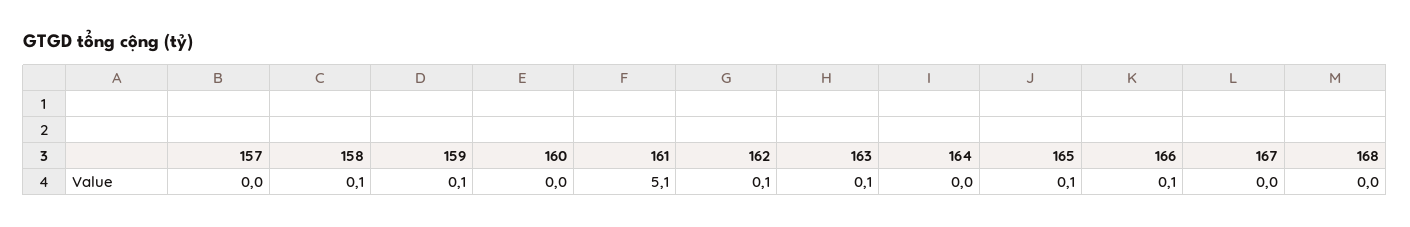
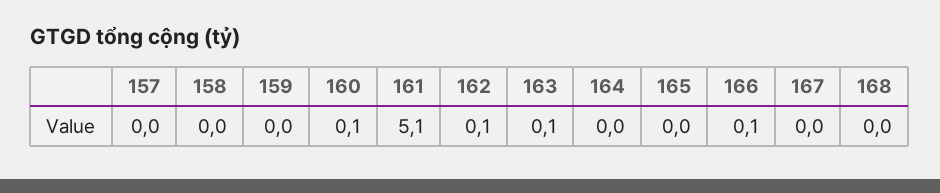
  {
    "157": 0,
-   "158": 0.1,
+   "158": 0,
-   "159": 0.1,
+   "159": 0,
-   "160": 0,
+   "160": 0.1,
    "161": 5.1,
    "162": 0.1,
    "163": 0.1,
    "164": 0,
-   "165": 0.1,
+   "165": 0,
    "166": 0.1,
    "167": 0,
    "168": 0
  }

